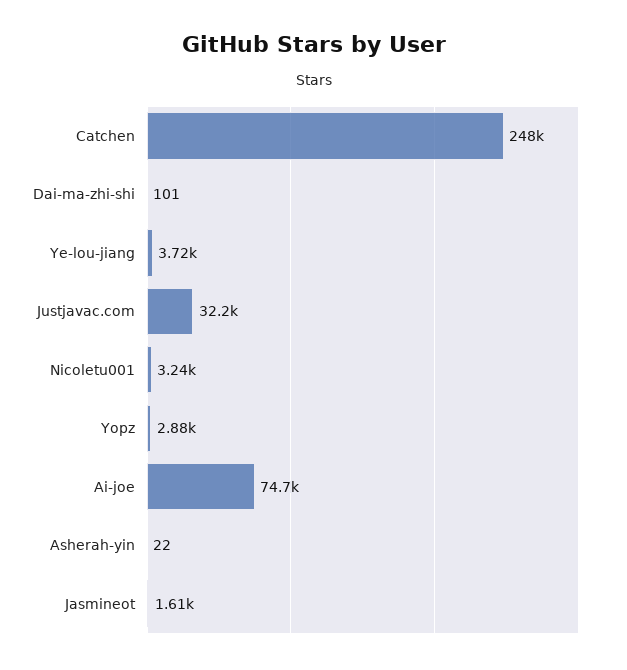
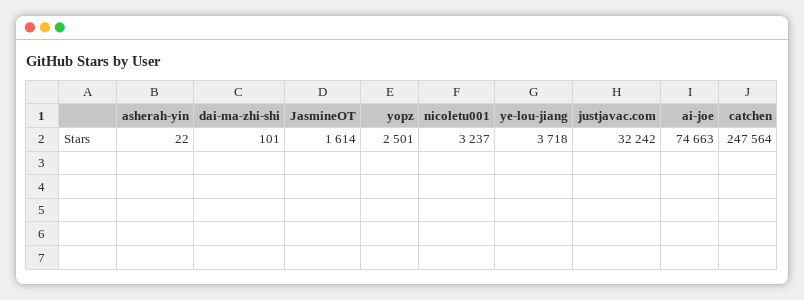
  {
    "Catchen": 247564,
    "Dai-ma-zhi-shi": 101,
    "Ye-lou-jiang": 3718,
    "Justjavac.com": 32242,
    "Nicoletu001": 3237,
-   "Yopz": 2880,
+   "Yopz": 2501,
    "Ai-joe": 74663,
    "Asherah-yin": 22,
    "Jasmineot": 1614
  }

